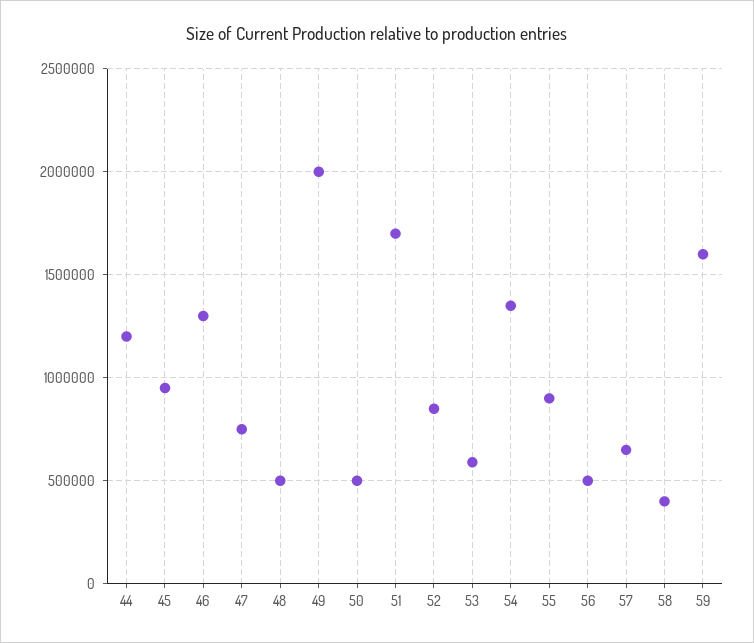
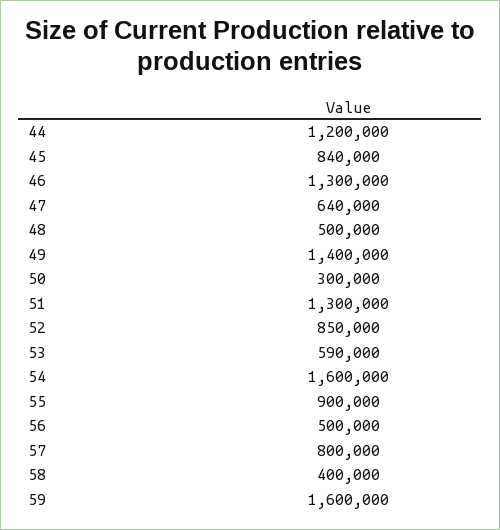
  {
    "44": 1200000,
-   "45": 950000,
+   "45": 840000,
    "46": 1300000,
-   "47": 750000,
+   "47": 640000,
    "48": 500000,
-   "49": 2000000,
+   "49": 1400000,
-   "50": 500000,
+   "50": 300000,
-   "51": 1700000,
+   "51": 1300000,
    "52": 850000,
    "53": 590000,
-   "54": 1350000,
+   "54": 1600000,
    "55": 900000,
    "56": 500000,
-   "57": 650000,
+   "57": 800000,
    "58": 400000,
    "59": 1600000
  }

